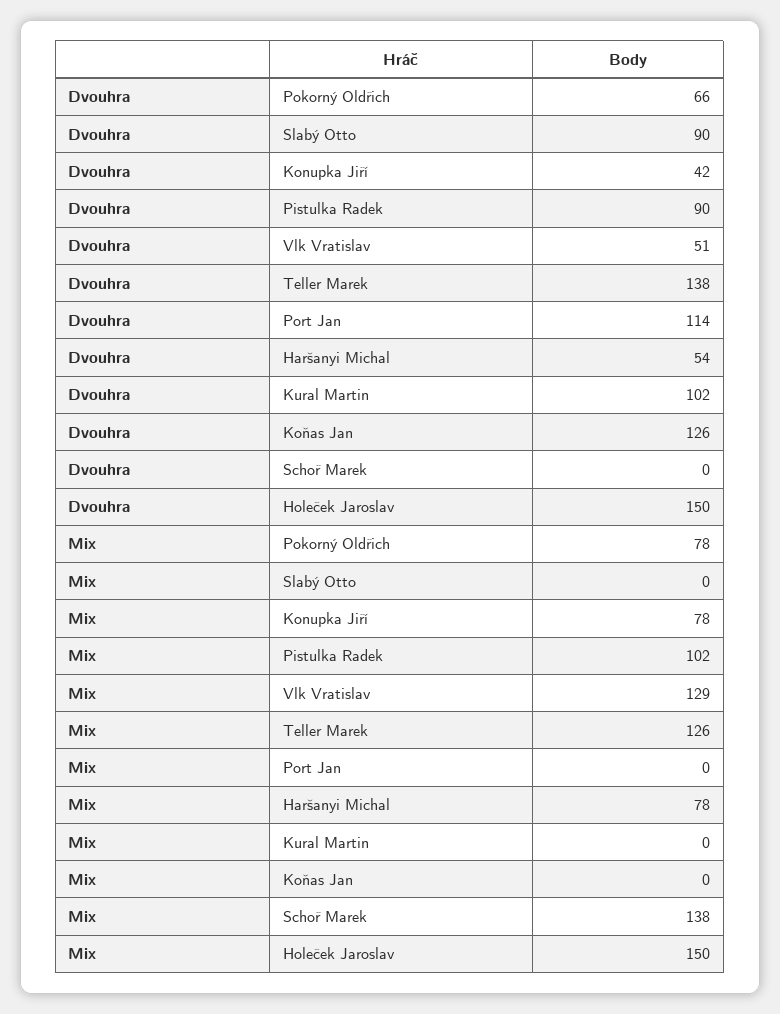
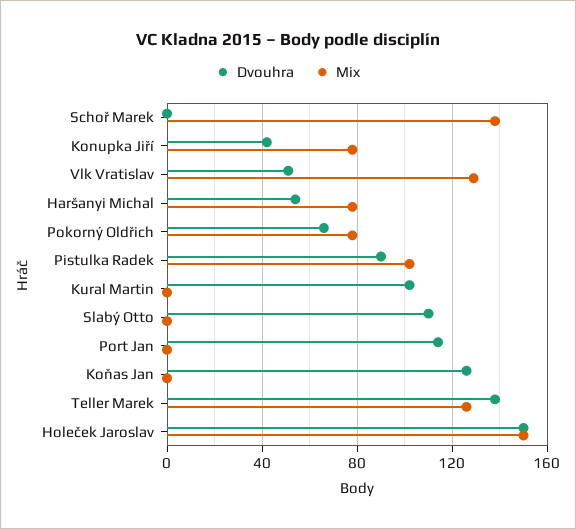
  {
    "Dvouhra": {
      "Pokorný Oldřich": 66,
-     "Slabý Otto": 90,
+     "Slabý Otto": 110,
      "Konupka Jiří": 42,
      "Pistulka Radek": 90,
      "Vlk Vratislav": 51,
      "Teller Marek": 138,
      "Port Jan": 114,
      "Haršanyi Michal": 54,
      "Kural Martin": 102,
      "Koňas Jan": 126,
      "Schoř Marek": 0,
      "Holeček Jaroslav": 150
    },
    "Mix": {
      "Pokorný Oldřich": 78,
      "Slabý Otto": 0,
      "Konupka Jiří": 78,
      "Pistulka Radek": 102,
      "Vlk Vratislav": 129,
      "Teller Marek": 126,
      "Port Jan": 0,
      "Haršanyi Michal": 78,
      "Kural Martin": 0,
      "Koňas Jan": 0,
      "Schoř Marek": 138,
      "Holeček Jaroslav": 150
    }
  }

